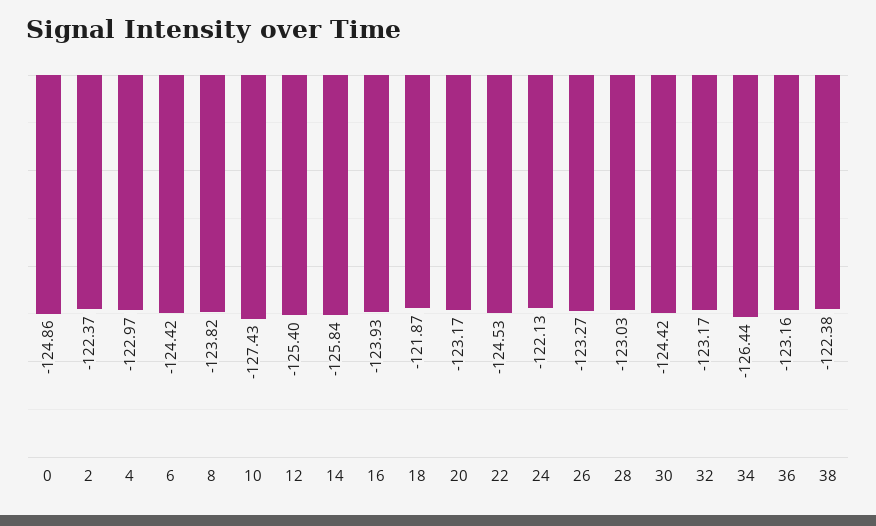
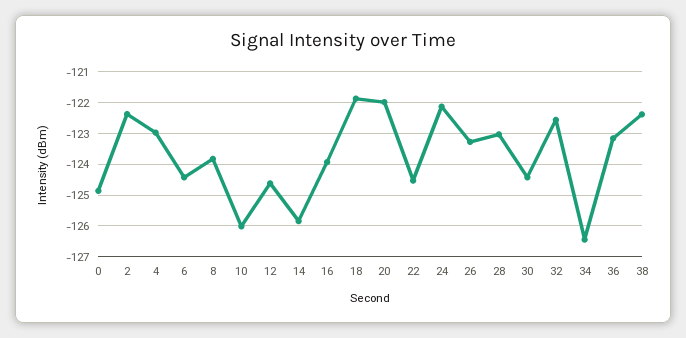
  {
    "0": -124.86,
    "2": -122.37,
    "4": -122.97,
    "6": -124.42,
    "8": -123.82,
-   "10": -127.43,
+   "10": -126,
-   "12": -125.4,
+   "12": -124.6,
    "14": -125.84,
    "16": -123.93,
    "18": -121.87,
-   "20": -123.17,
+   "20": -122,
    "22": -124.53,
    "24": -122.13,
    "26": -123.27,
    "28": -123.03,
    "30": -124.42,
-   "32": -123.17,
+   "32": -122.6,
    "34": -126.44,
    "36": -123.16,
    "38": -122.38
  }

